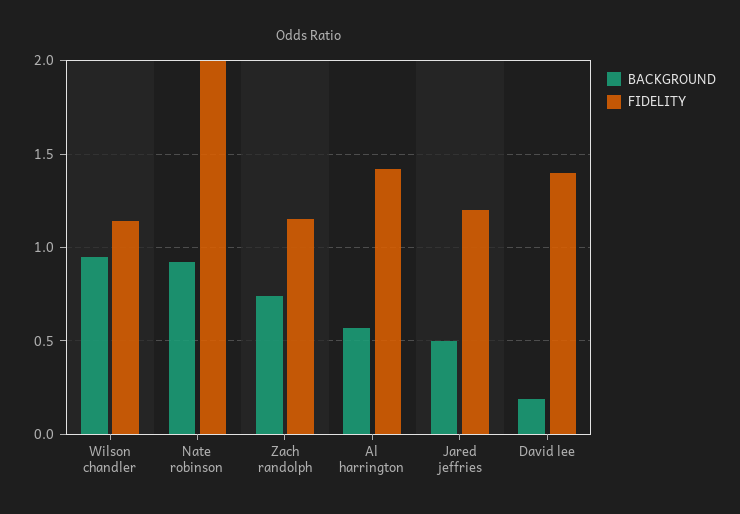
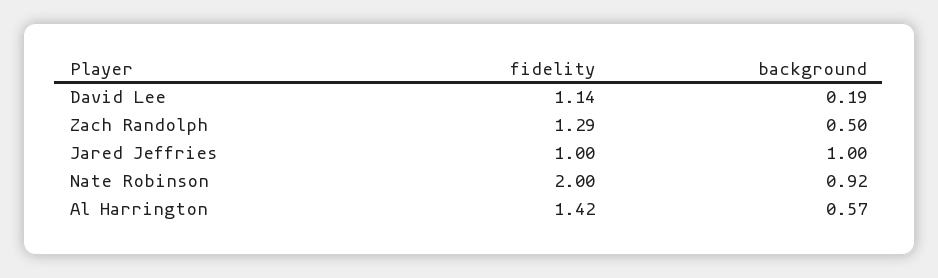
  {
    "BACKGROUND": {
-     "Wilson chandler": 0.95,
      "Nate robinson": 0.92,
-     "Zach randolph": 0.75,
+     "Zach randolph": 0.5,
      "Al harrington": 0.57,
-     "Jared jeffries": 0.5,
+     "Jared jeffries": 1,
      "David lee": 0.19
    },
    "FIDELITY": {
-     "Wilson chandler": 1.15,
      "Nate robinson": 2,
-     "Zach randolph": 1.15,
+     "Zach randolph": 1.29,
      "Al harrington": 1.42,
-     "Jared jeffries": 1.2,
+     "Jared jeffries": 1,
-     "David lee": 1.4
+     "David lee": 1.14
    }
  }

